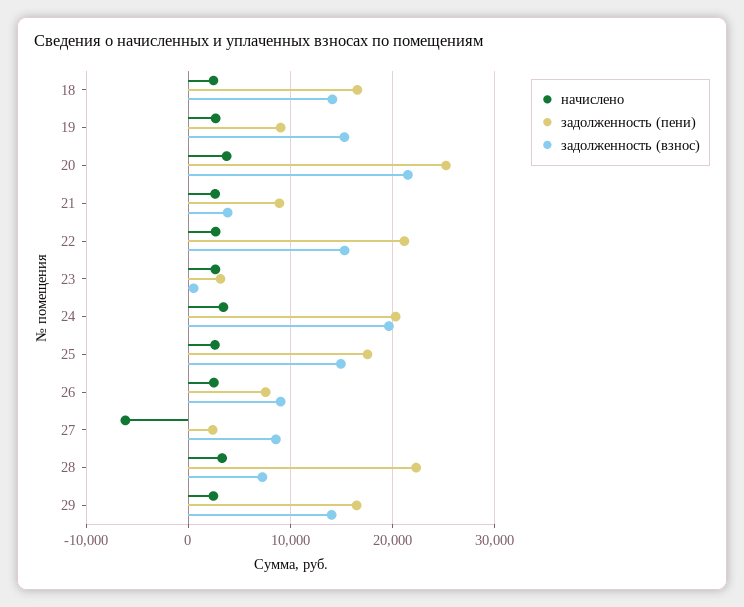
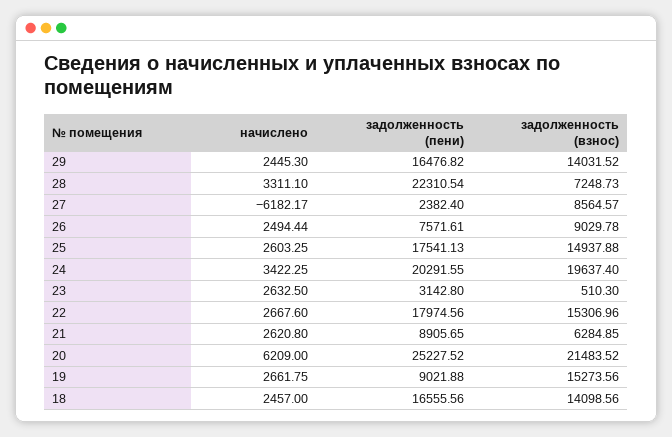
  {
    "начислено": {
      "18": 2457,
      "19": 2661.75,
-     "20": 4000,
+     "20": 6209,
      "21": 2620.8,
      "22": 2667.6,
      "23": 2632.5,
      "24": 3422.25,
      "25": 2603.25,
      "26": 2494.44,
      "27": -6182.17,
      "28": 3311.1,
      "29": 2445.3
    },
    "задолженность (пени)": {
      "18": 16555.56,
      "19": 9021.88,
      "20": 25227.52,
      "21": 8905.65,
-     "22": 21000,
+     "22": 17974.56,
      "23": 3142.8,
      "24": 20291.55,
      "25": 17541.13,
      "26": 7571.61,
      "27": 2382.4,
      "28": 22310.54,
      "29": 16476.82
    },
    "задолженность (взнос)": {
      "18": 14098.56,
      "19": 15273.56,
      "20": 21483.52,
-     "21": 4000,
+     "21": 6284.85,
      "22": 15306.96,
      "23": 510.3,
      "24": 19637.4,
      "25": 14937.88,
      "26": 9029.78,
      "27": 8564.57,
      "28": 7248.73,
      "29": 14031.52
    }
  }

